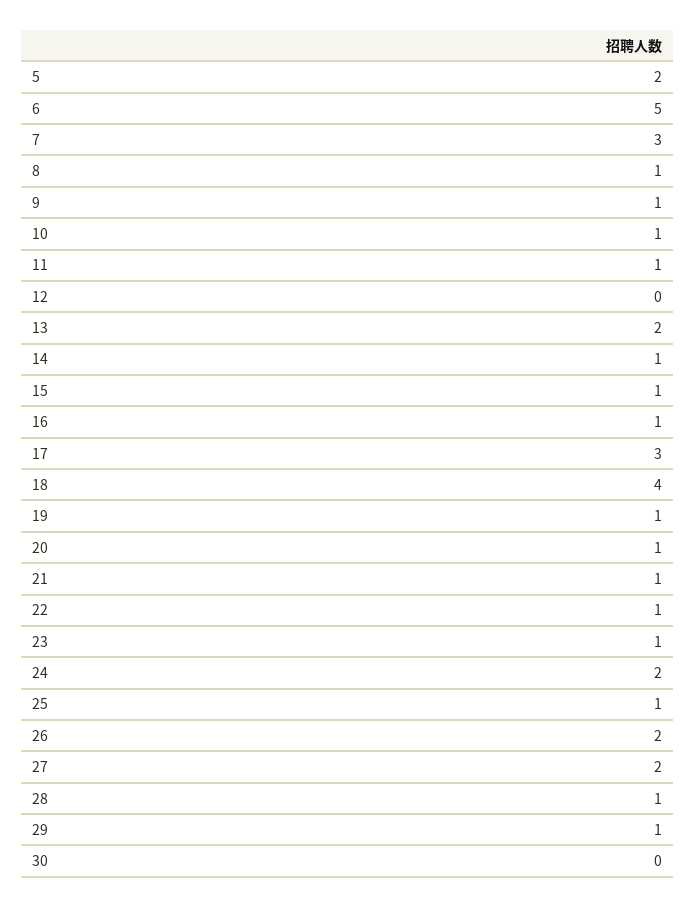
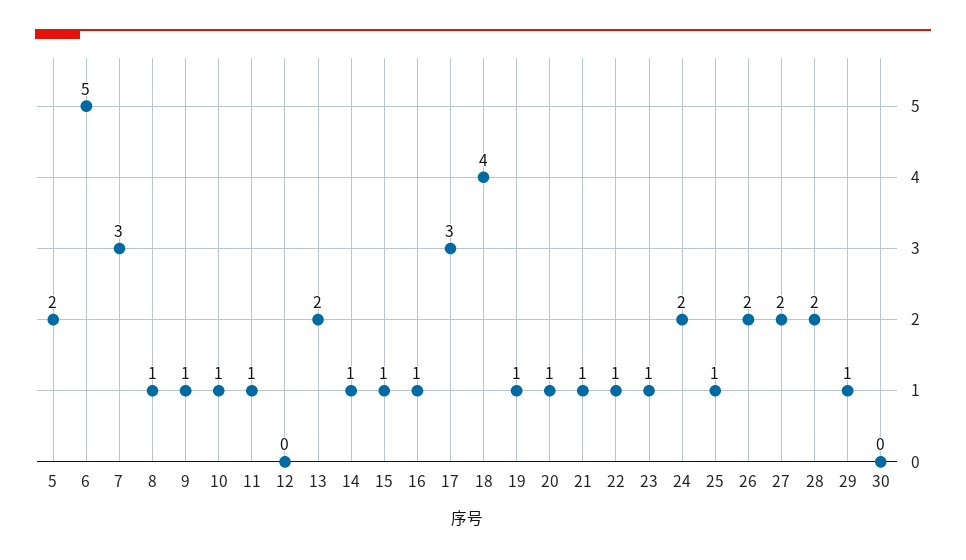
  {
    "5": 2,
    "6": 5,
    "7": 3,
    "8": 1,
    "9": 1,
    "10": 1,
    "11": 1,
    "12": 0,
    "13": 2,
    "14": 1,
    "15": 1,
    "16": 1,
    "17": 3,
    "18": 4,
    "19": 1,
    "20": 1,
    "21": 1,
    "22": 1,
    "23": 1,
    "24": 2,
    "25": 1,
    "26": 2,
    "27": 2,
-   "28": 1,
+   "28": 2,
    "29": 1,
    "30": 0
  }

